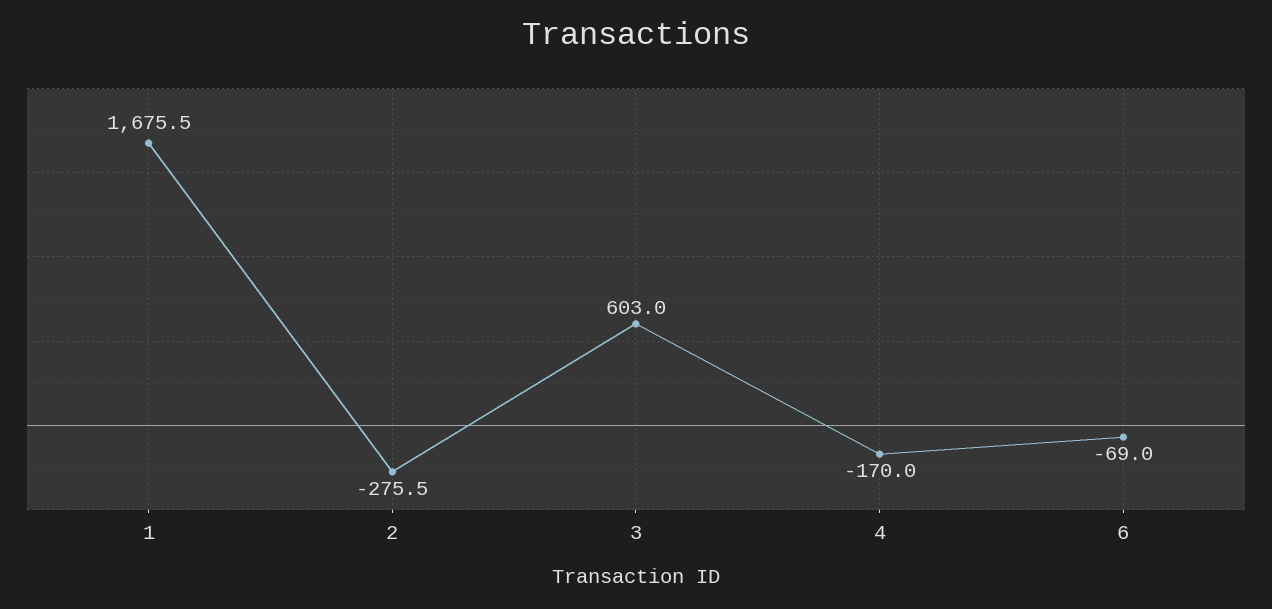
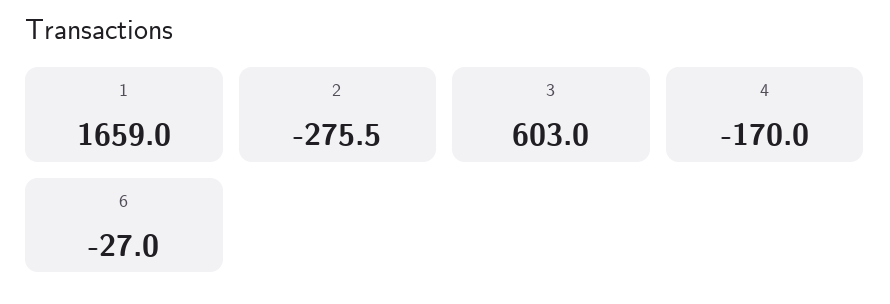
  {
-   "1": 1675.5,
+   "1": 1659,
    "2": -275.5,
    "3": 603,
    "4": -170,
-   "6": -69
+   "6": -27
  }

